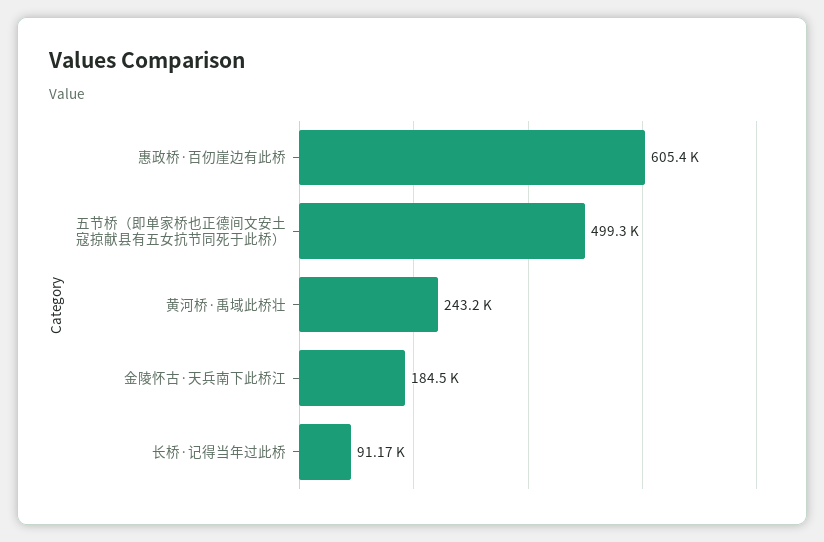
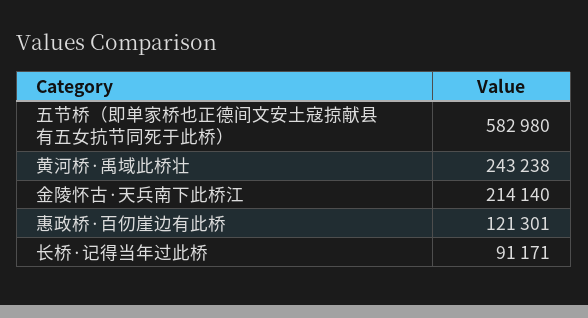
  {
-   "惠政桥·百仞崖边有此桥": 605400,
+   "惠政桥·百仞崖边有此桥": 121301,
-   "五节桥（即单家桥也正德间文安土寇掠献县有五女抗节同死于此桥）": 499300,
+   "五节桥（即单家桥也正德间文安土寇掠献县有五女抗节同死于此桥）": 582980,
    "黄河桥·禹域此桥壮": 243238,
-   "金陵怀古·天兵南下此桥江": 184500,
+   "金陵怀古·天兵南下此桥江": 214140,
    "长桥·记得当年过此桥": 91171
  }

